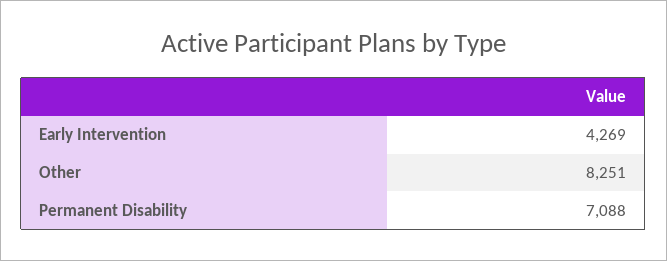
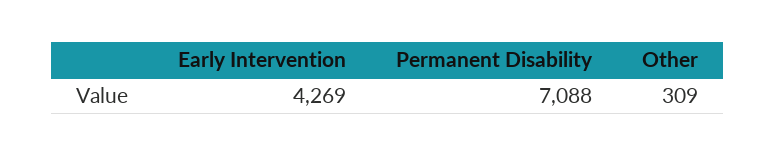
  {
    "Early Intervention": 4269,
-   "Other": 8251,
+   "Other": 309,
    "Permanent Disability": 7088
  }

